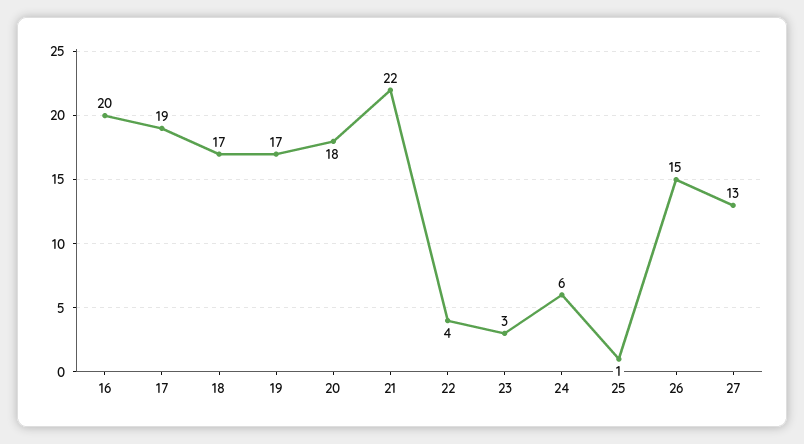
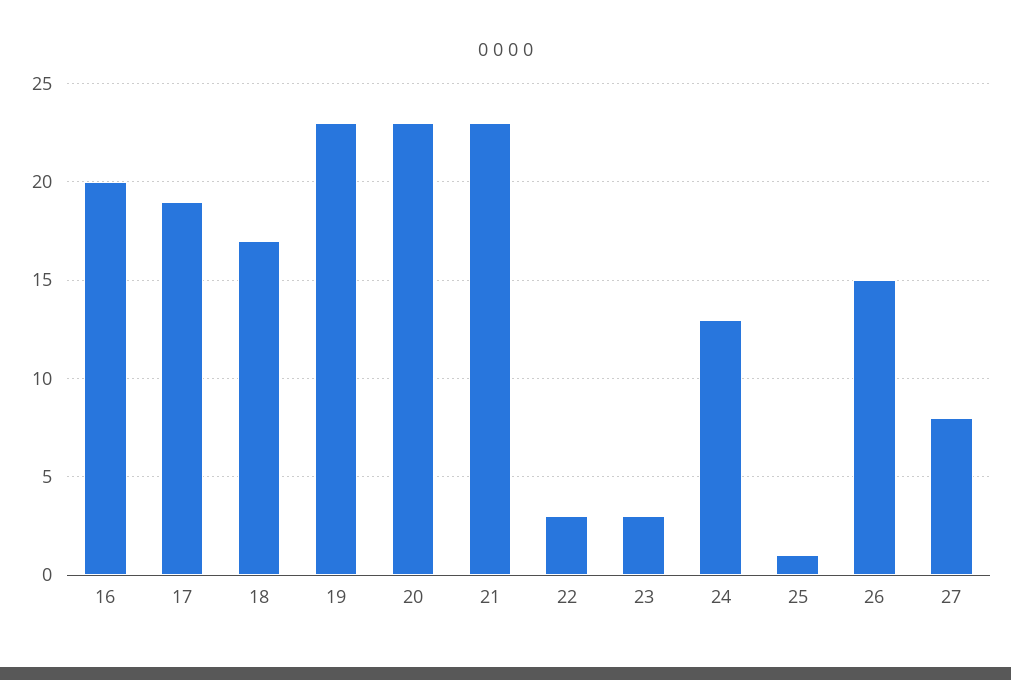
  {
    "16": 20,
    "17": 19,
    "18": 17,
-   "19": 17,
+   "19": 23,
-   "20": 18,
+   "20": 23,
-   "21": 22,
+   "21": 23,
-   "22": 4,
+   "22": 3,
    "23": 3,
-   "24": 6,
+   "24": 13,
    "25": 1,
    "26": 15,
-   "27": 13
+   "27": 8
  }

